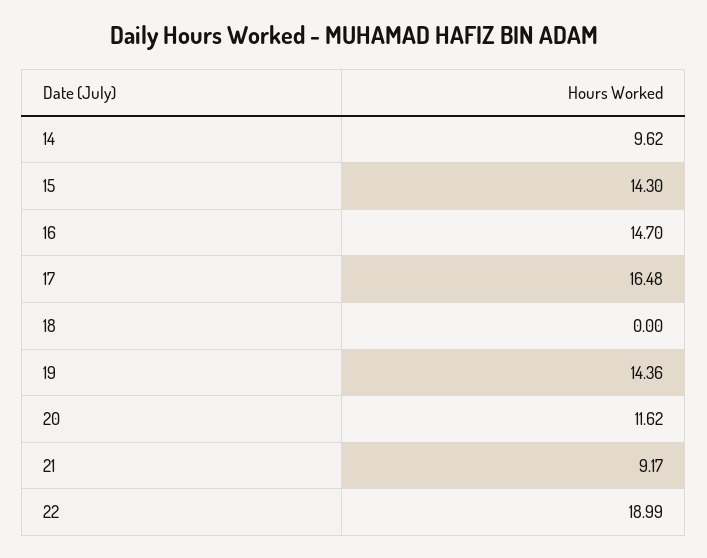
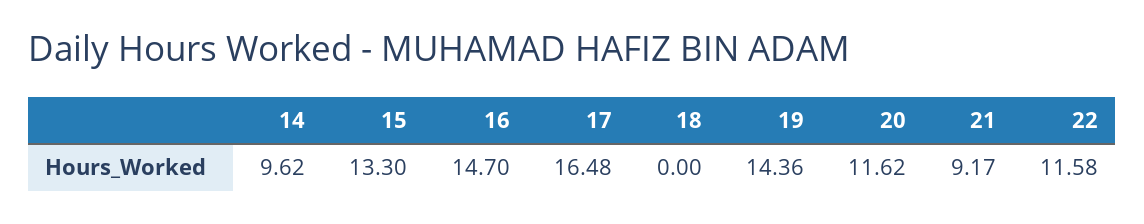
  {
    "14": 9.62,
-   "15": 14.3,
+   "15": 13.3,
    "16": 14.7,
    "17": 16.48,
    "18": 0,
    "19": 14.36,
    "20": 11.62,
    "21": 9.17,
-   "22": 18.99
+   "22": 11.58
  }

